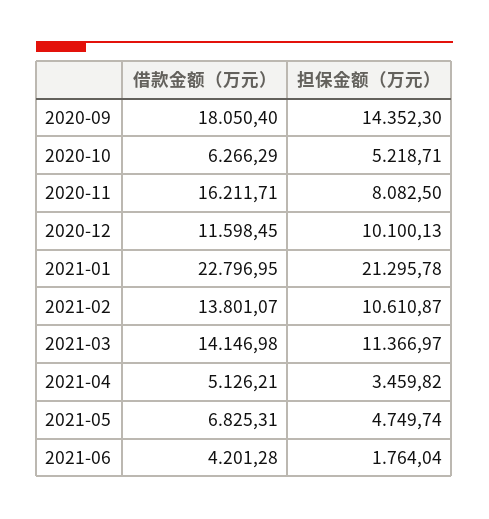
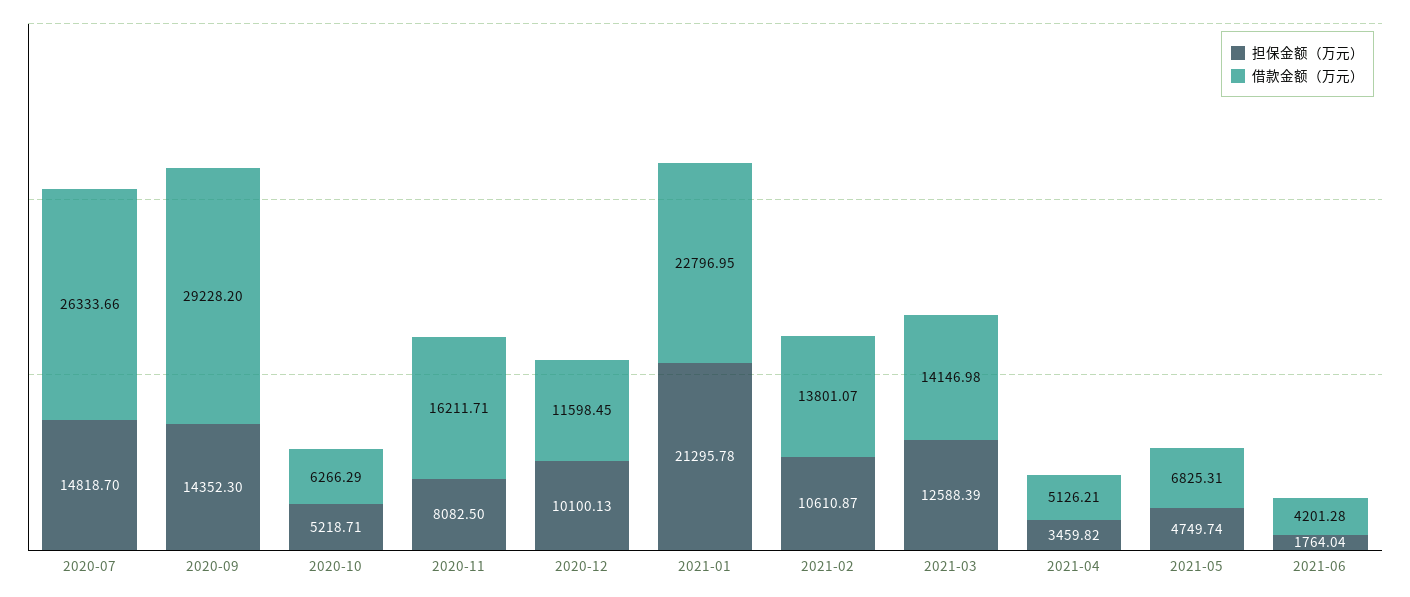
  {
    "借款金额（万元）": {
-     "2020-09": 18050.4,
+     "2020-09": 29228.2,
      "2020-10": 6266.29,
      "2020-11": 16211.71,
      "2020-12": 11598.45,
      "2021-01": 22796.95,
      "2021-02": 13801.07,
      "2021-03": 14146.98,
      "2021-04": 5126.21,
      "2021-05": 6825.31,
-     "2021-06": 4201.28
+     "2021-06": 4201.28,
+     "2020-07": 26333.66
    },
    "担保金额（万元）": {
      "2020-09": 14352.3,
      "2020-10": 5218.71,
      "2020-11": 8082.5,
      "2020-12": 10100.13,
      "2021-01": 21295.78,
      "2021-02": 10610.87,
-     "2021-03": 11366.97,
+     "2021-03": 12588.39,
      "2021-04": 3459.82,
      "2021-05": 4749.74,
-     "2021-06": 1764.04
+     "2021-06": 1764.04,
+     "2020-07": 14818.7
    }
  }

